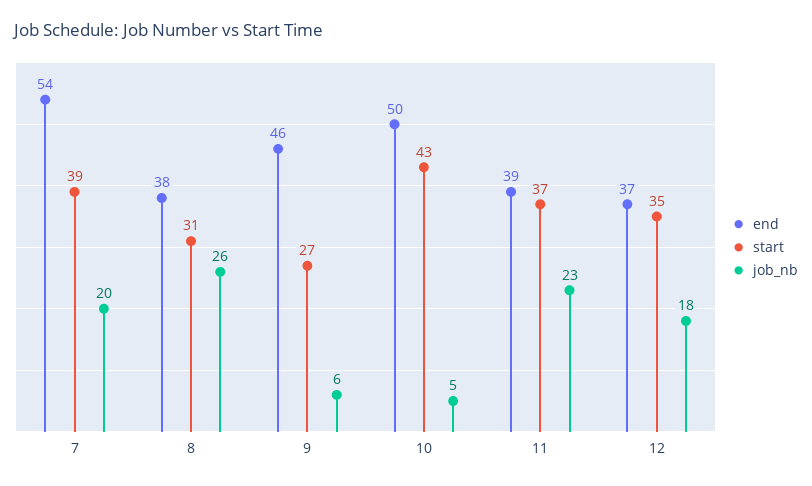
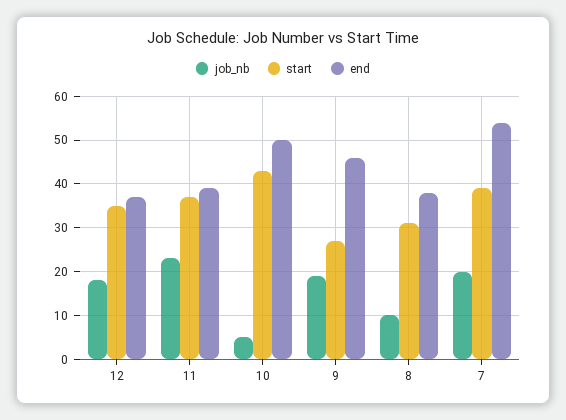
  {
    "end": {
      "7": 54,
      "8": 38,
      "9": 46,
      "10": 50,
      "11": 39,
      "12": 37
    },
    "start": {
      "7": 39,
      "8": 31,
      "9": 27,
      "10": 43,
      "11": 37,
      "12": 35
    },
    "job_nb": {
      "7": 20,
-     "8": 26,
+     "8": 10,
-     "9": 6,
+     "9": 20,
      "10": 5,
      "11": 23,
      "12": 18
    }
  }

